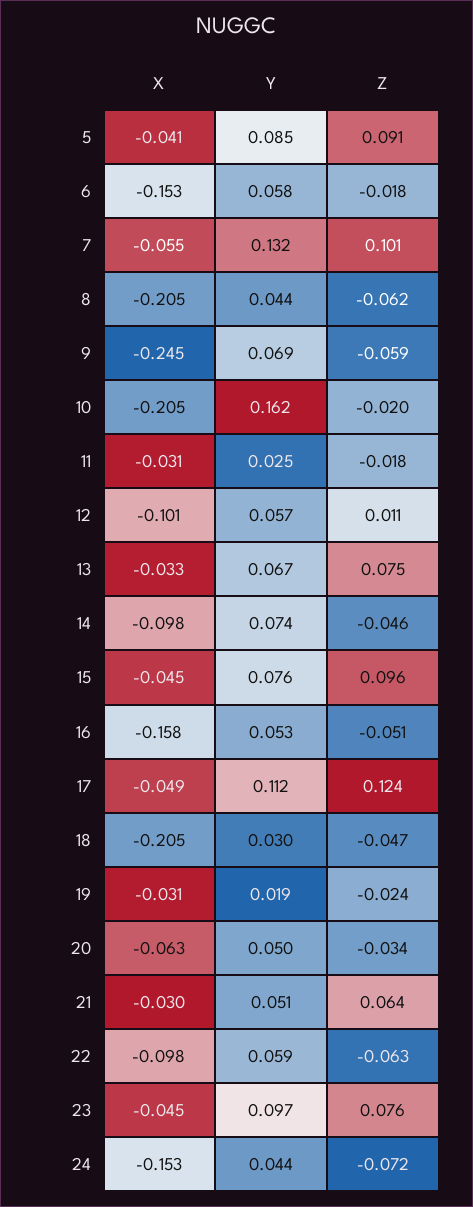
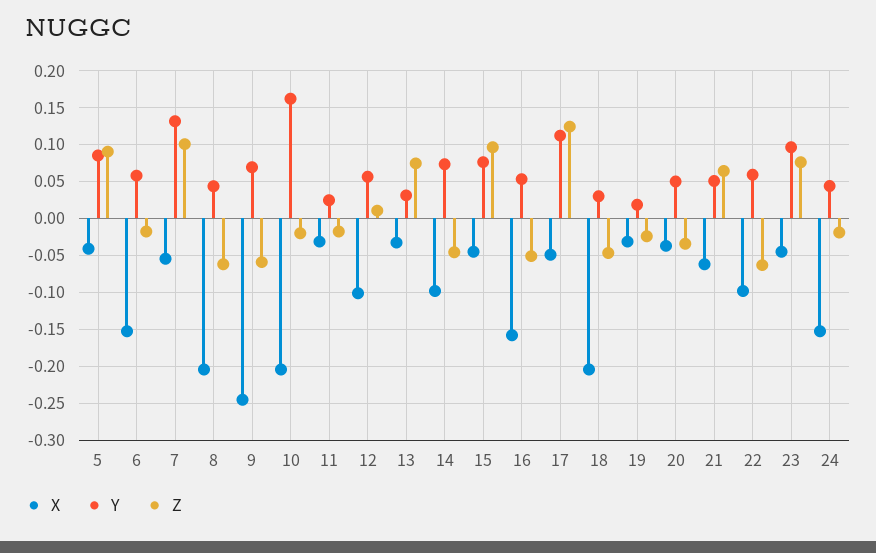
  {
    "X": {
      "5": -0.041,
      "6": -0.153,
      "7": -0.055,
      "8": -0.205,
      "9": -0.245,
      "10": -0.205,
      "11": -0.031,
      "12": -0.101,
      "13": -0.033,
      "14": -0.098,
      "15": -0.045,
      "16": -0.158,
      "17": -0.049,
      "18": -0.205,
      "19": -0.031,
-     "20": -0.063,
+     "20": -0.04,
-     "21": -0.03,
+     "21": -0.06,
      "22": -0.098,
      "23": -0.045,
      "24": -0.153
    },
    "Y": {
      "5": 0.085,
      "6": 0.058,
      "7": 0.132,
      "8": 0.044,
      "9": 0.069,
      "10": 0.162,
      "11": 0.025,
      "12": 0.057,
-     "13": 0.067,
+     "13": 0.03,
      "14": 0.074,
      "15": 0.076,
      "16": 0.053,
      "17": 0.112,
      "18": 0.03,
      "19": 0.019,
      "20": 0.05,
      "21": 0.051,
      "22": 0.059,
      "23": 0.097,
      "24": 0.044
    },
    "Z": {
      "5": 0.091,
      "6": -0.018,
      "7": 0.101,
      "8": -0.062,
      "9": -0.059,
      "10": -0.02,
      "11": -0.018,
      "12": 0.011,
      "13": 0.075,
      "14": -0.046,
      "15": 0.096,
      "16": -0.051,
      "17": 0.124,
      "18": -0.047,
      "19": -0.024,
      "20": -0.034,
      "21": 0.064,
      "22": -0.063,
      "23": 0.076,
-     "24": -0.072
+     "24": -0.02
    }
  }

